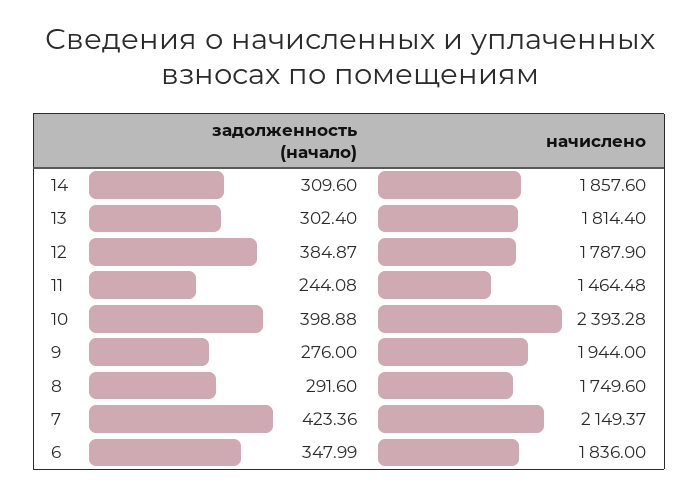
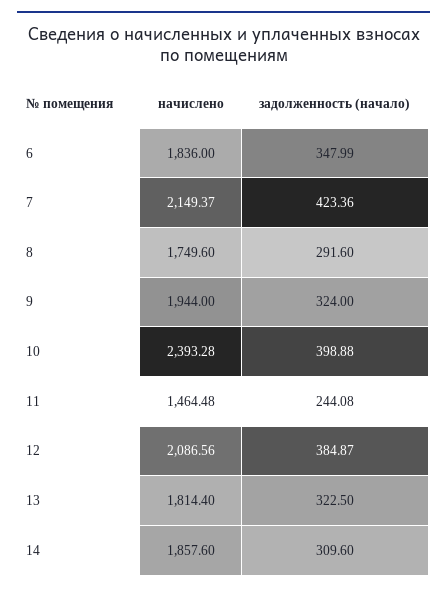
  {
    "задолженность (начало)": {
      "14": 309.6,
-     "13": 302.4,
+     "13": 322.5,
      "12": 384.87,
      "11": 244.08,
      "10": 398.88,
-     "9": 276,
+     "9": 324,
      "8": 291.6,
      "7": 423.36,
      "6": 347.99
    },
    "начислено": {
      "14": 1857.6,
      "13": 1814.4,
-     "12": 1787.9,
+     "12": 2086.56,
      "11": 1464.48,
      "10": 2393.28,
      "9": 1944,
      "8": 1749.6,
      "7": 2149.37,
      "6": 1836
    }
  }

